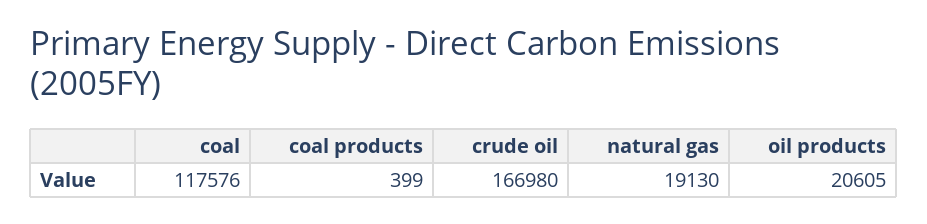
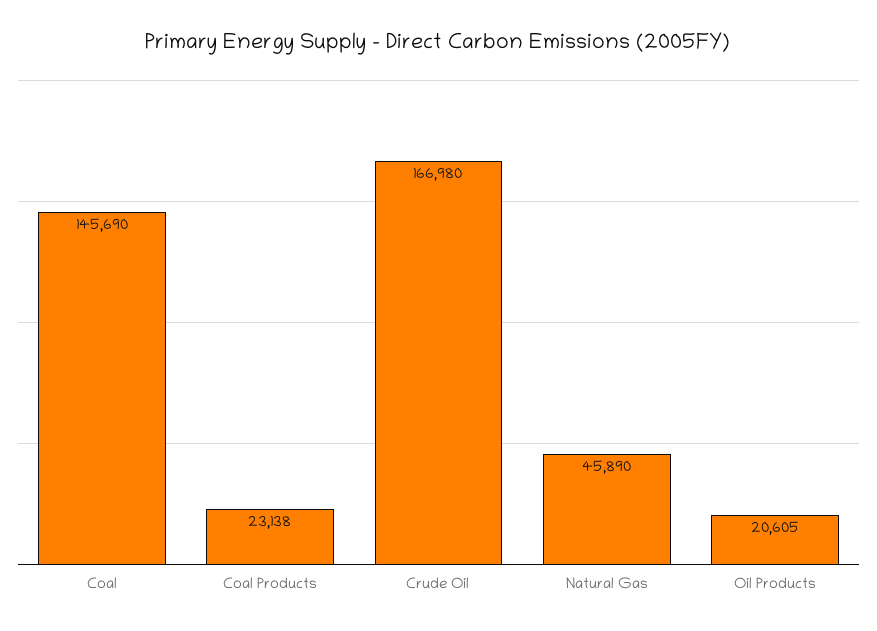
  {
-   "coal": 117576,
+   "coal": 145690,
-   "coal products": 399,
+   "coal products": 23138,
    "crude oil": 166980,
-   "natural gas": 19130,
+   "natural gas": 45890,
    "oil products": 20605
  }

